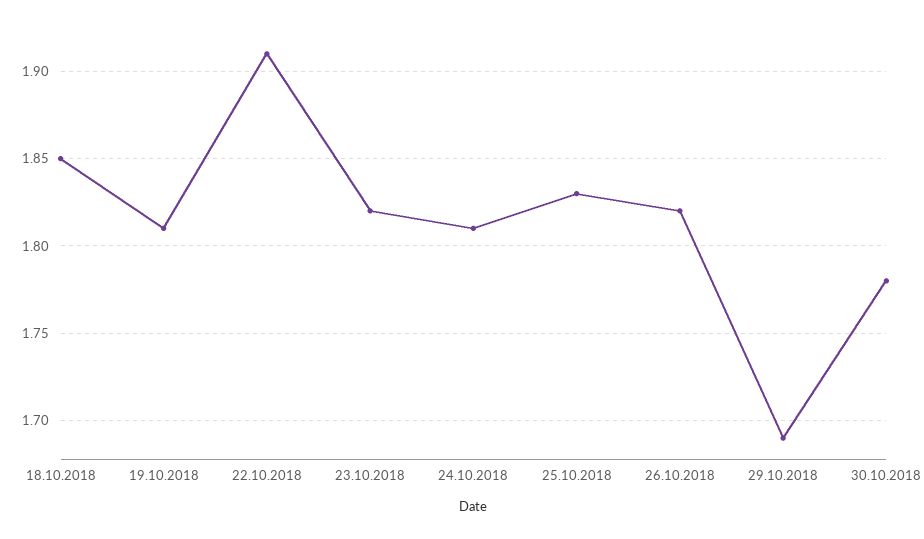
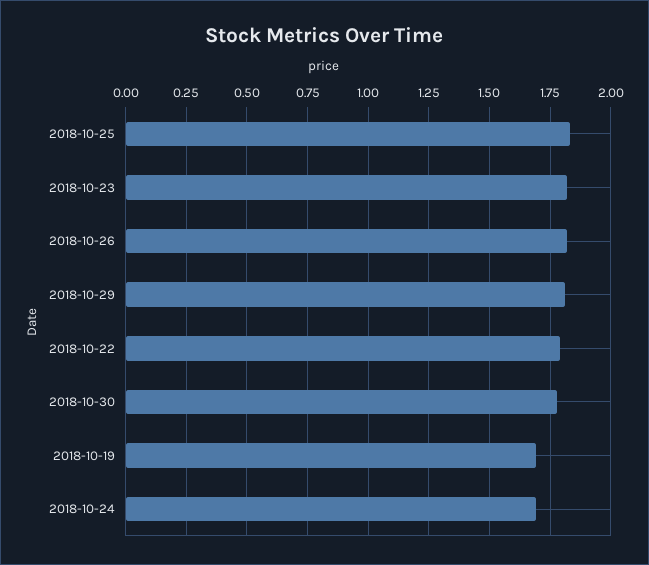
  {
-   "18.10.2018": 1.85,
-   "19.10.2018": 1.81,
+   "19.10.2018": 1.7,
-   "22.10.2018": 1.91,
+   "22.10.2018": 1.8,
    "23.10.2018": 1.82,
-   "24.10.2018": 1.81,
+   "24.10.2018": 1.7,
    "25.10.2018": 1.83,
    "26.10.2018": 1.82,
-   "29.10.2018": 1.69,
+   "29.10.2018": 1.8,
    "30.10.2018": 1.78
  }

